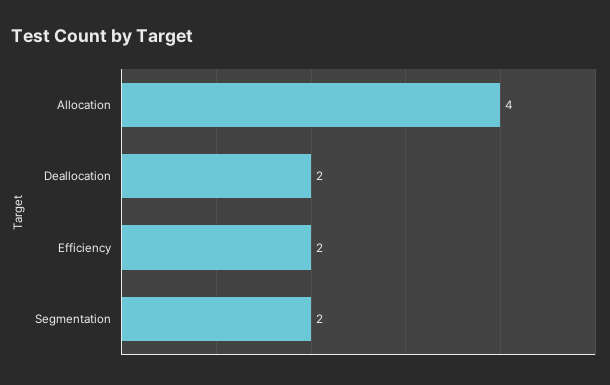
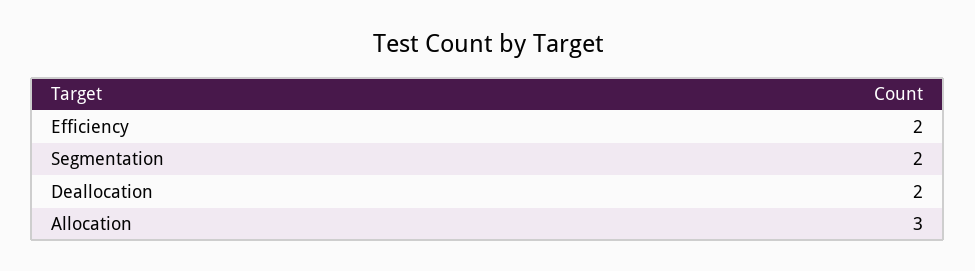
  {
-   "Allocation": 4,
+   "Allocation": 3,
    "Deallocation": 2,
    "Efficiency": 2,
    "Segmentation": 2
  }

